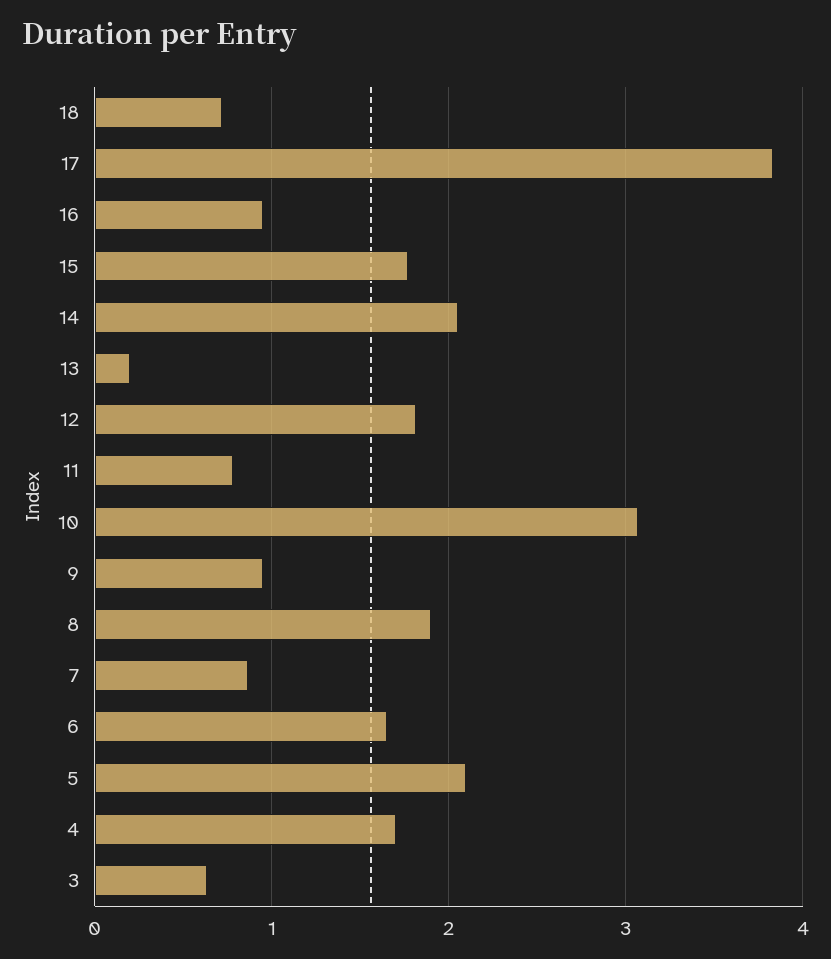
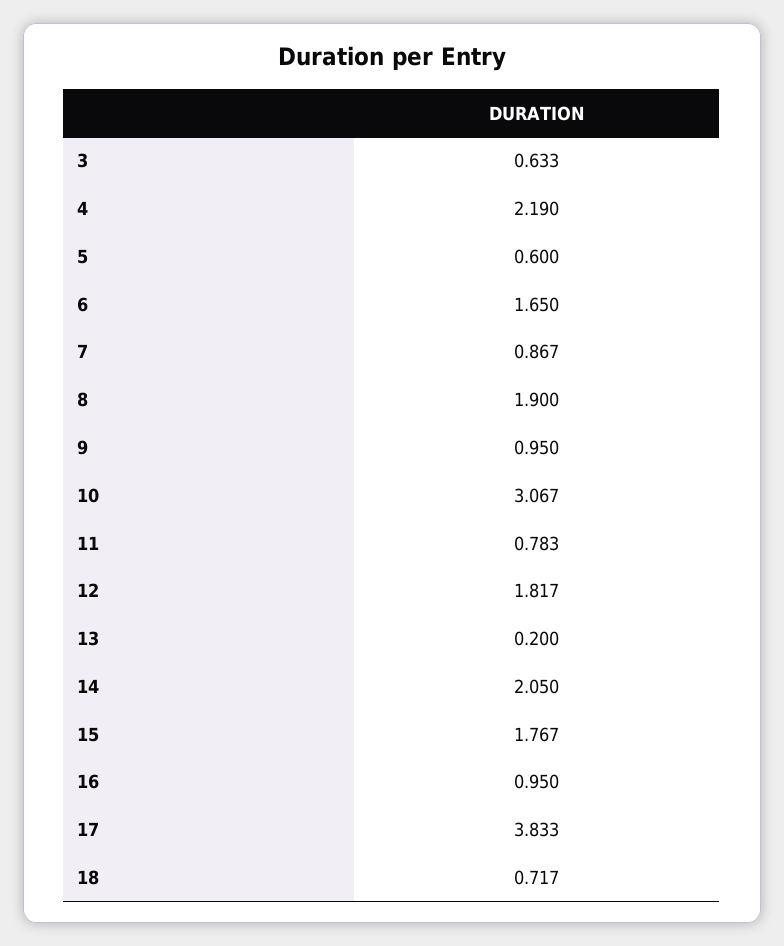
  {
    "18": 0.717,
    "17": 3.833,
    "16": 0.95,
    "15": 1.767,
    "14": 2.05,
    "13": 0.2,
    "12": 1.817,
    "11": 0.783,
    "10": 3.067,
    "9": 0.95,
    "8": 1.9,
    "7": 0.867,
    "6": 1.65,
-   "5": 2.1,
+   "5": 0.6,
-   "4": 1.7,
+   "4": 2.19,
    "3": 0.633
  }

